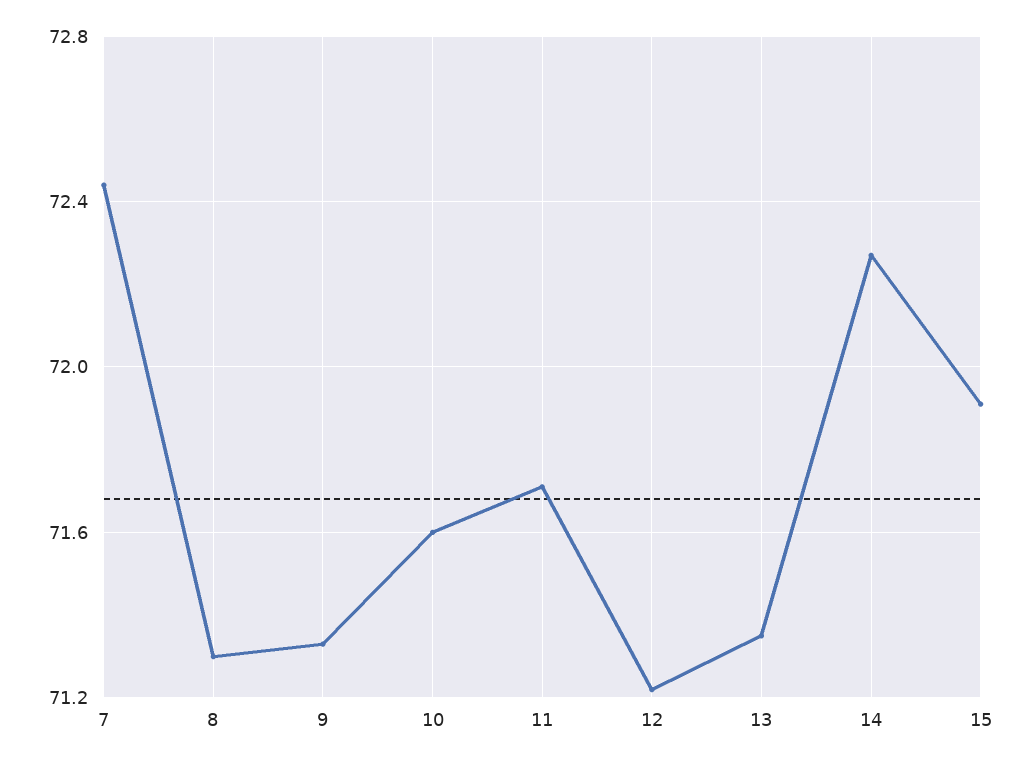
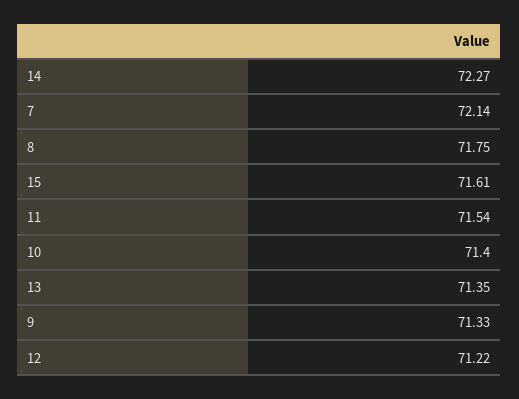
  {
-   "7": 72.45,
+   "7": 72.14,
-   "8": 71.3,
+   "8": 71.75,
    "9": 71.33,
-   "10": 71.6,
+   "10": 71.4,
-   "11": 71.7,
+   "11": 71.54,
    "12": 71.22,
    "13": 71.35,
    "14": 72.27,
-   "15": 71.9
+   "15": 71.61
  }

